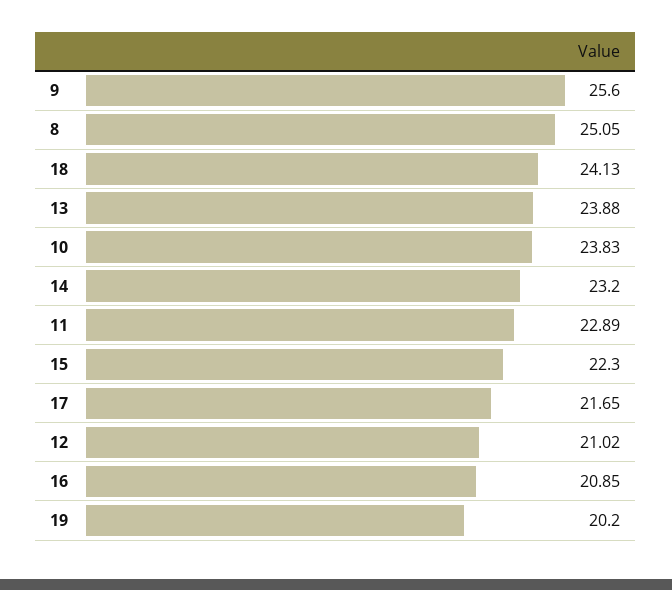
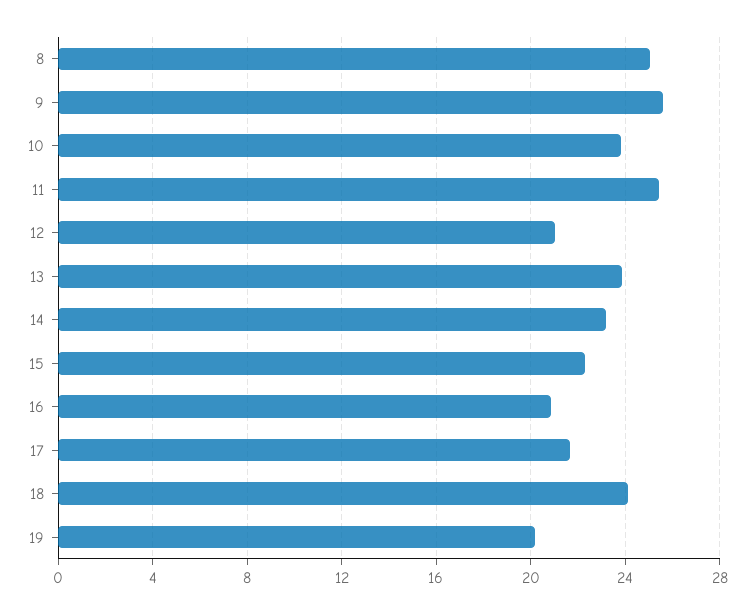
  {
    "9": 25.6,
    "8": 25.05,
    "18": 24.13,
    "13": 23.88,
    "10": 23.83,
    "14": 23.2,
-   "11": 22.89,
+   "11": 25.5,
    "15": 22.3,
    "17": 21.65,
    "12": 21.02,
    "16": 20.85,
    "19": 20.2
  }

